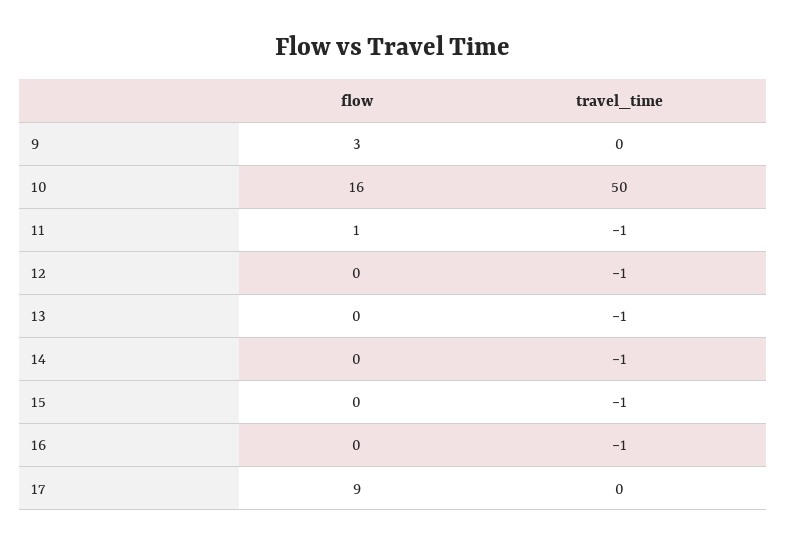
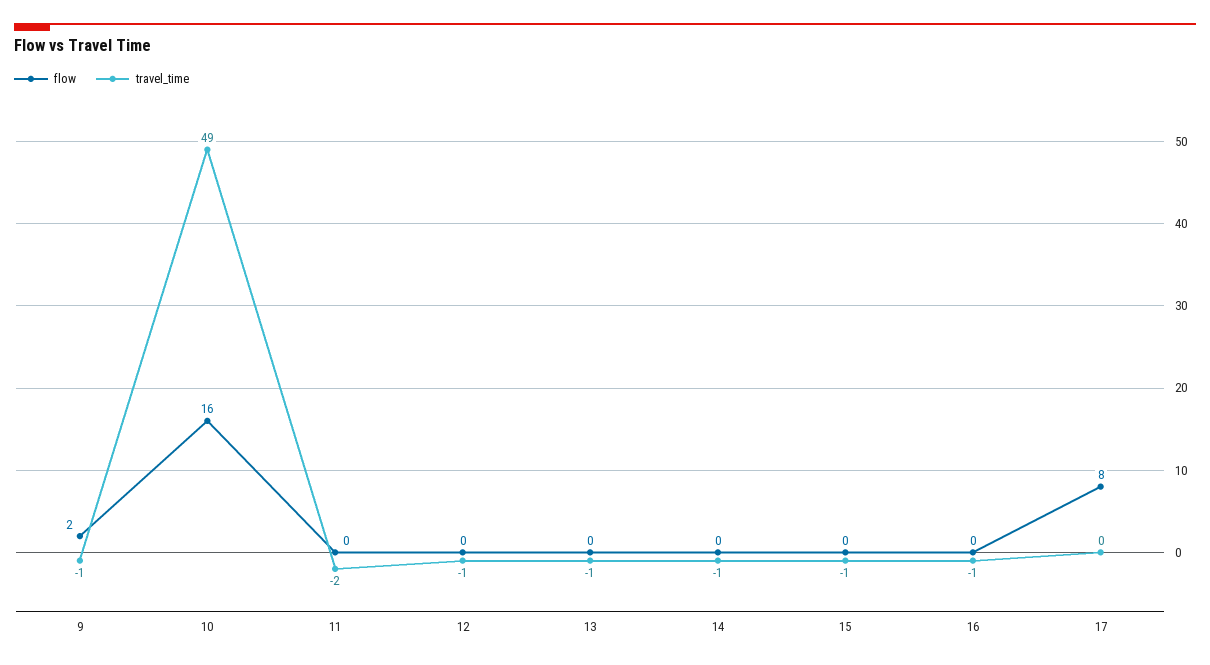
  {
    "flow": {
-     "9": 3,
+     "9": 2,
      "10": 16,
-     "11": 1,
+     "11": 0,
      "12": 0,
      "13": 0,
      "14": 0,
      "15": 0,
      "16": 0,
-     "17": 9
+     "17": 8
    },
    "travel_time": {
-     "9": 0,
+     "9": -1,
-     "10": 50,
+     "10": 49,
-     "11": -1,
+     "11": -2,
      "12": -1,
      "13": -1,
      "14": -1,
      "15": -1,
      "16": -1,
      "17": 0
    }
  }

